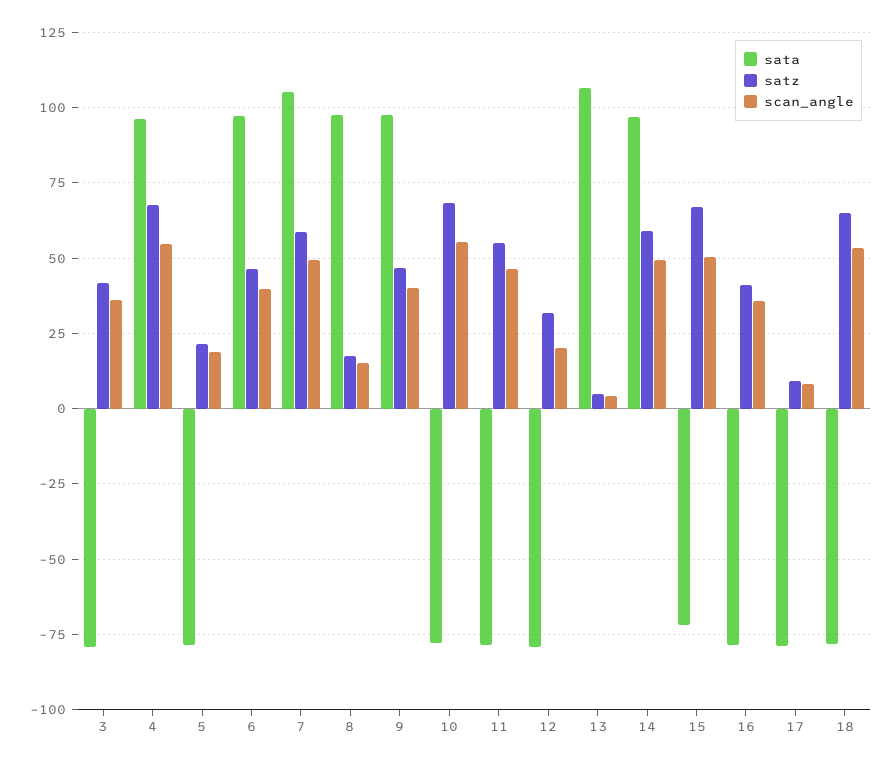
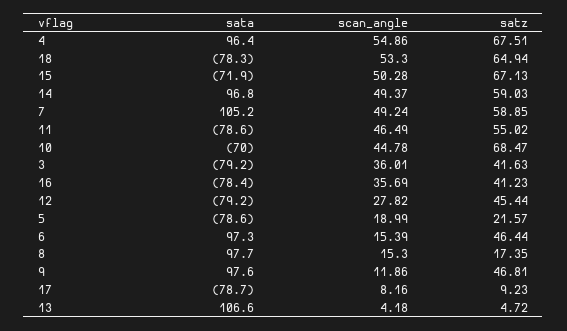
  {
    "sata": {
      "3": -79.2,
      "4": 96.4,
      "5": -78.6,
      "6": 97.3,
      "7": 105.2,
      "8": 97.7,
      "9": 97.6,
-     "10": -77.5,
+     "10": -70,
      "11": -78.6,
      "12": -79.2,
      "13": 106.6,
      "14": 96.8,
      "15": -71.9,
      "16": -78.4,
      "17": -78.7,
      "18": -78.3
    },
    "satz": {
      "3": 41.63,
      "4": 67.51,
      "5": 21.57,
      "6": 46.44,
      "7": 58.85,
      "8": 17.35,
      "9": 46.81,
      "10": 68.47,
      "11": 55.02,
-     "12": 32.5,
+     "12": 45.44,
      "13": 4.72,
      "14": 59.03,
      "15": 67.13,
      "16": 41.23,
      "17": 9.23,
      "18": 64.94
    },
    "scan_angle": {
      "3": 36.01,
      "4": 54.86,
      "5": 18.99,
-     "6": 40,
+     "6": 15.39,
      "7": 49.24,
      "8": 15.3,
-     "9": 40,
+     "9": 11.86,
-     "10": 55,
+     "10": 44.78,
      "11": 46.49,
-     "12": 20,
+     "12": 27.82,
      "13": 4.18,
      "14": 49.37,
      "15": 50.28,
      "16": 35.69,
      "17": 8.16,
      "18": 53.3
    }
  }

